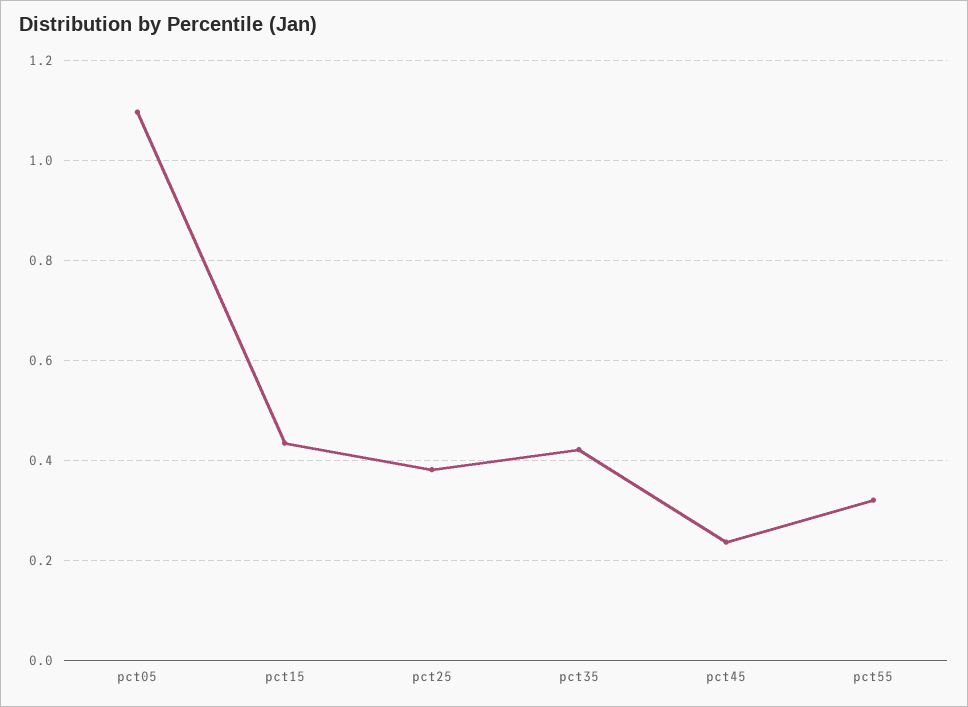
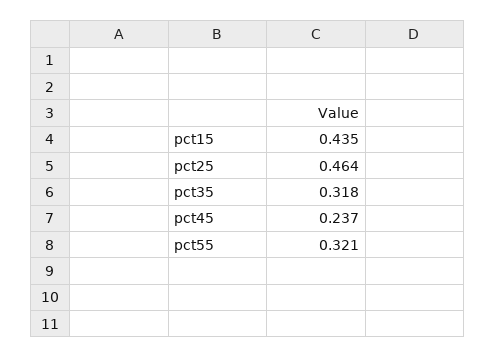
  {
-   "pct05": 1.1,
    "pct15": 0.435,
-   "pct25": 0.38,
+   "pct25": 0.464,
-   "pct35": 0.42,
+   "pct35": 0.318,
    "pct45": 0.237,
    "pct55": 0.321
  }

